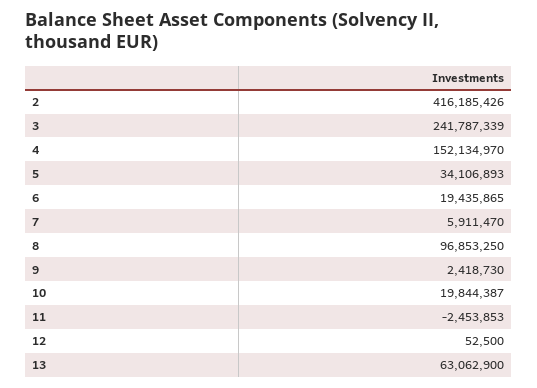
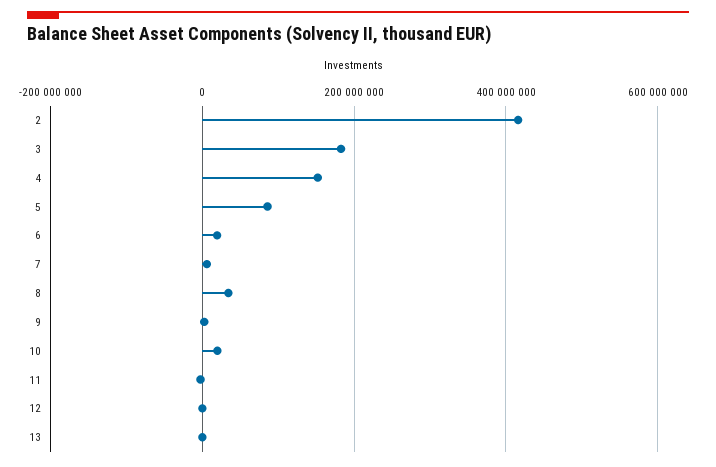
  {
    "2": 416185426,
-   "3": 241787339,
+   "3": 180000000,
    "4": 152134970,
-   "5": 34106893,
+   "5": 80000000,
    "6": 19435865,
    "7": 5911470,
-   "8": 96853250,
+   "8": 40000000,
    "9": 2418730,
    "10": 19844387,
    "11": -2453853,
    "12": 52500,
-   "13": 63062900
+   "13": 0
  }

